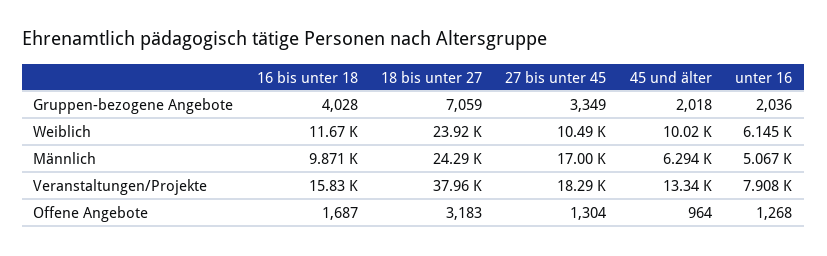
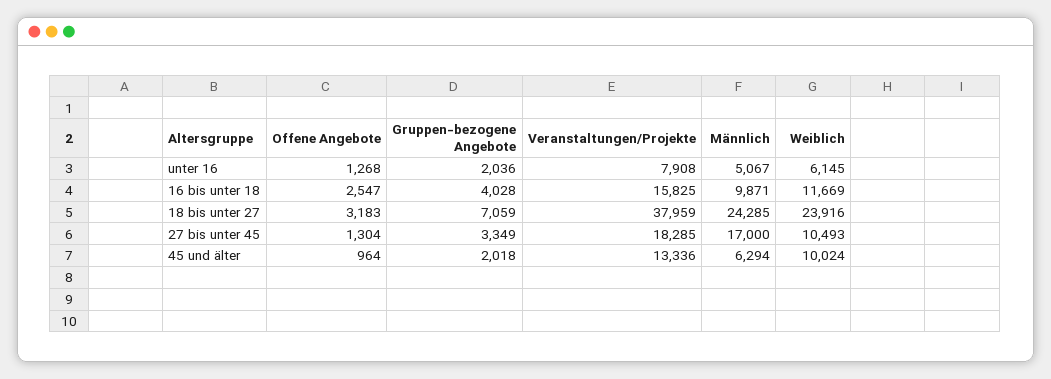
  {
    "16 bis unter 18": {
      "Gruppen-bezogene Angebote": 4028,
      "Weiblich": 11669,
      "Männlich": 9871,
      "Veranstaltungen/Projekte": 15825,
-     "Offene Angebote": 1687
+     "Offene Angebote": 2547
    },
    "18 bis unter 27": {
      "Gruppen-bezogene Angebote": 7059,
      "Weiblich": 23916,
      "Männlich": 24285,
      "Veranstaltungen/Projekte": 37959,
      "Offene Angebote": 3183
    },
    "27 bis unter 45": {
      "Gruppen-bezogene Angebote": 3349,
      "Weiblich": 10493,
      "Männlich": 17000,
      "Veranstaltungen/Projekte": 18285,
      "Offene Angebote": 1304
    },
    "45 und älter": {
      "Gruppen-bezogene Angebote": 2018,
      "Weiblich": 10024,
      "Männlich": 6294,
      "Veranstaltungen/Projekte": 13336,
      "Offene Angebote": 964
    },
    "unter 16": {
      "Gruppen-bezogene Angebote": 2036,
      "Weiblich": 6145,
      "Männlich": 5067,
      "Veranstaltungen/Projekte": 7908,
      "Offene Angebote": 1268
    }
  }

